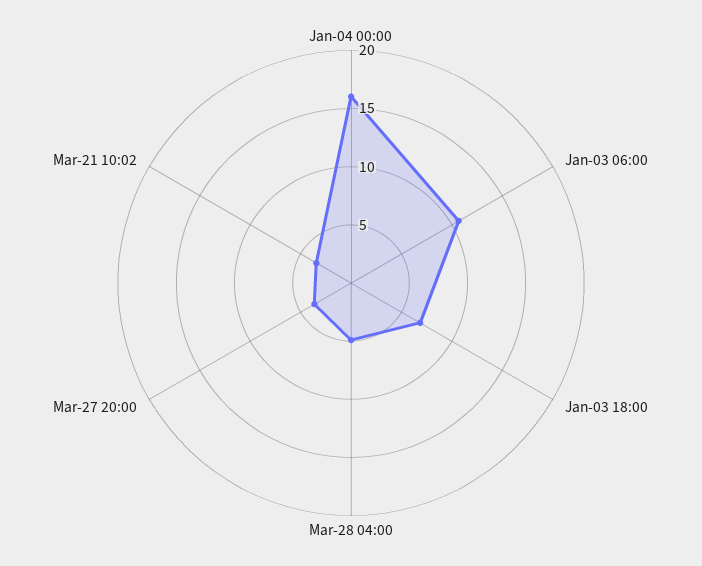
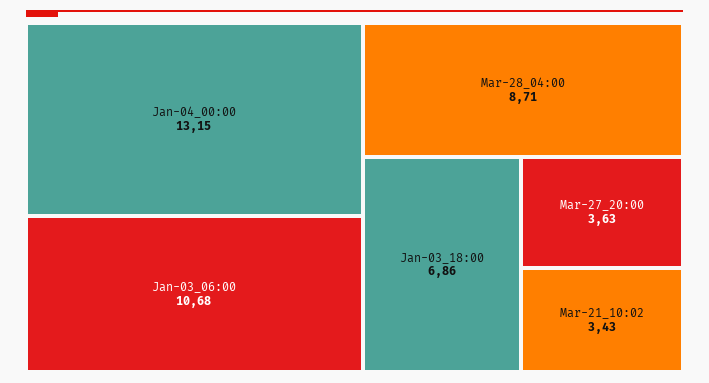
  {
-   "Jan-04 00:00": 16,
+   "Jan-04 00:00": 13.15,
    "Jan-03 06:00": 10.68,
    "Jan-03 18:00": 6.86,
-   "Mar-28 04:00": 5,
+   "Mar-28 04:00": 8.71,
    "Mar-27 20:00": 3.63,
    "Mar-21 10:02": 3.43
  }

